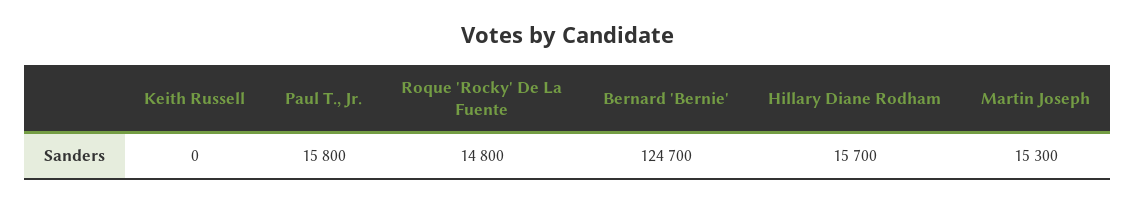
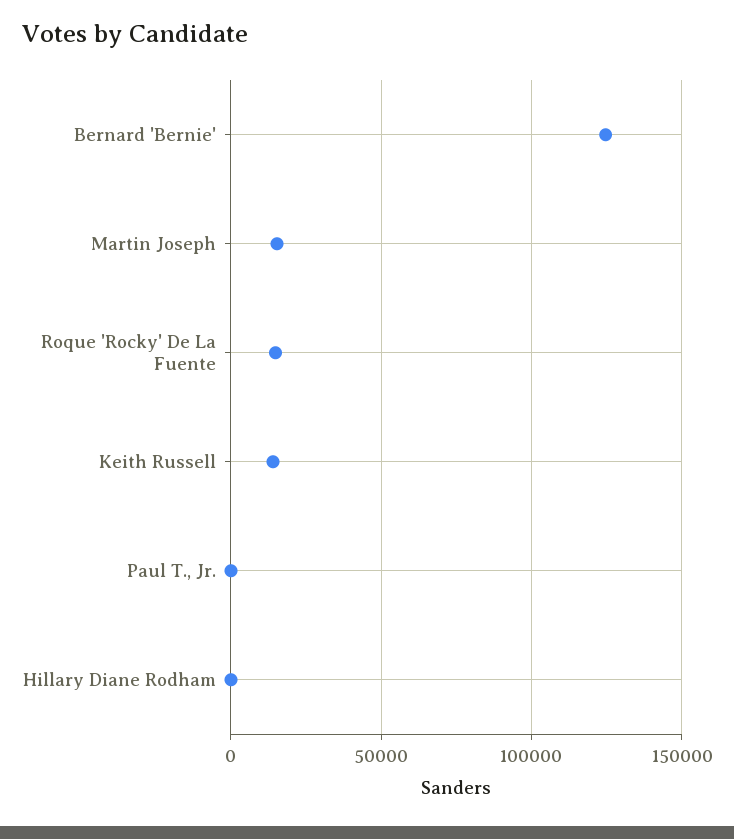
  {
-   "Keith Russell": 0,
+   "Keith Russell": 15000,
-   "Paul T., Jr.": 15800,
+   "Paul T., Jr.": 0,
    "Roque 'Rocky' De La Fuente": 14800,
    "Bernard 'Bernie'": 124700,
-   "Hillary Diane Rodham": 15700,
+   "Hillary Diane Rodham": 0,
    "Martin Joseph": 15300
  }

